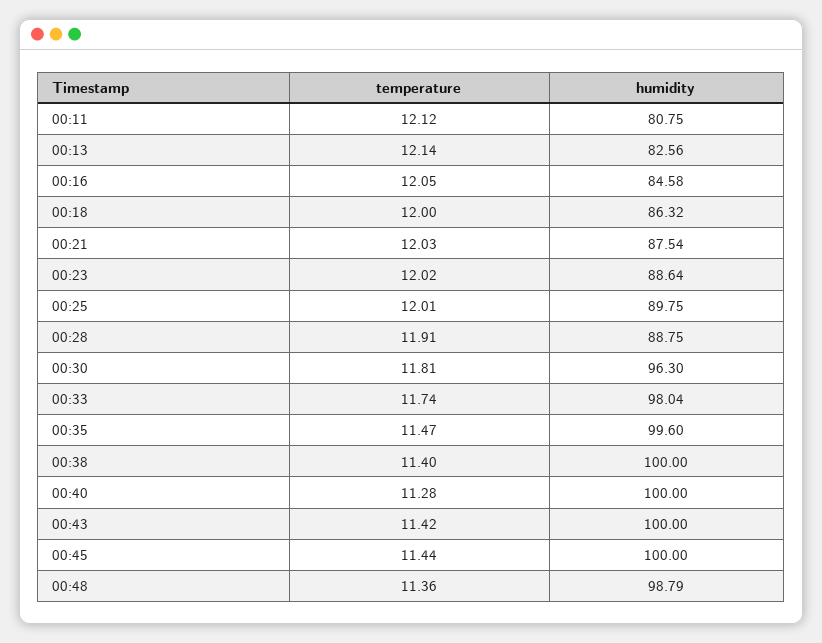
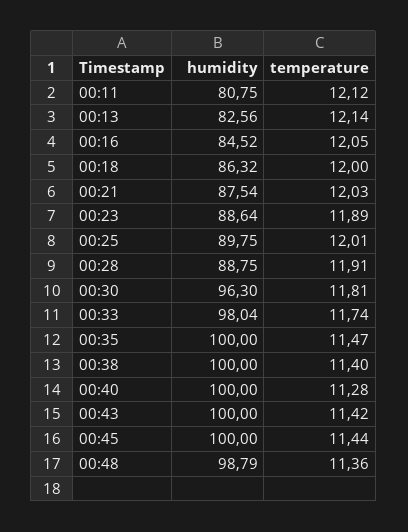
  {
    "temperature": {
      "00:11": 12.12,
      "00:13": 12.14,
      "00:16": 12.05,
      "00:18": 12,
      "00:21": 12.03,
-     "00:23": 12.02,
+     "00:23": 11.89,
      "00:25": 12.01,
      "00:28": 11.91,
      "00:30": 11.81,
      "00:33": 11.74,
      "00:35": 11.47,
      "00:38": 11.4,
      "00:40": 11.28,
      "00:43": 11.42,
      "00:45": 11.44,
      "00:48": 11.36
    },
    "humidity": {
      "00:11": 80.75,
      "00:13": 82.56,
-     "00:16": 84.58,
+     "00:16": 84.52,
      "00:18": 86.32,
      "00:21": 87.54,
      "00:23": 88.64,
      "00:25": 89.75,
      "00:28": 88.75,
      "00:30": 96.3,
      "00:33": 98.04,
-     "00:35": 99.6,
+     "00:35": 100,
      "00:38": 100,
      "00:40": 100,
      "00:43": 100,
      "00:45": 100,
      "00:48": 98.79
    }
  }

